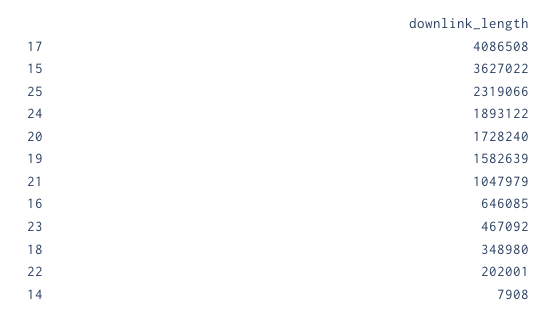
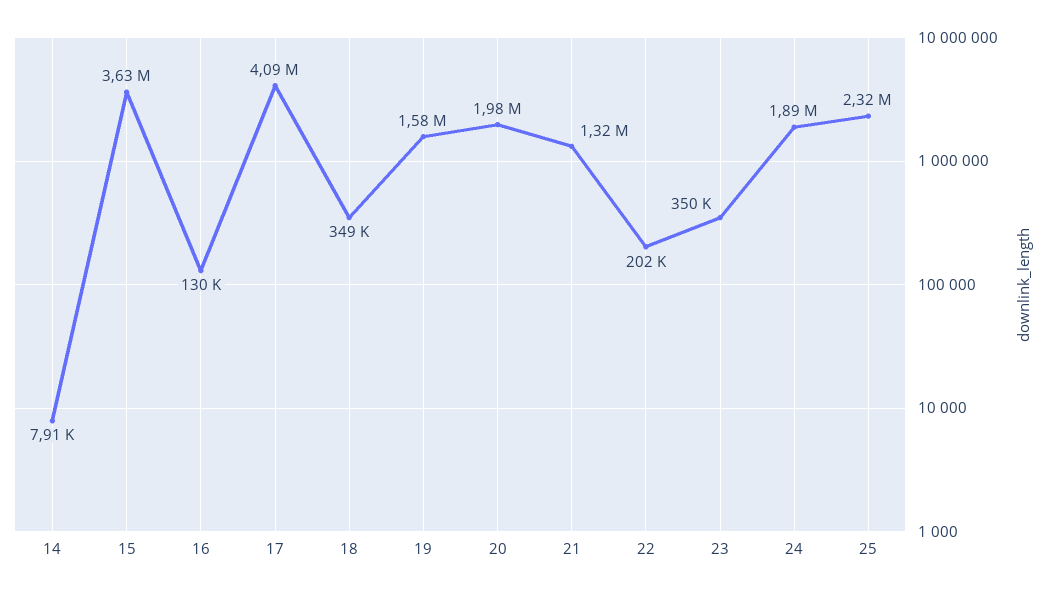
  {
    "17": 4086508,
    "15": 3627022,
    "25": 2319066,
    "24": 1893122,
-   "20": 1728240,
+   "20": 1980000,
    "19": 1582639,
-   "21": 1047979,
+   "21": 1320000,
-   "16": 646085,
+   "16": 130000,
-   "23": 467092,
+   "23": 350000,
    "18": 348980,
    "22": 202001,
    "14": 7908
  }

